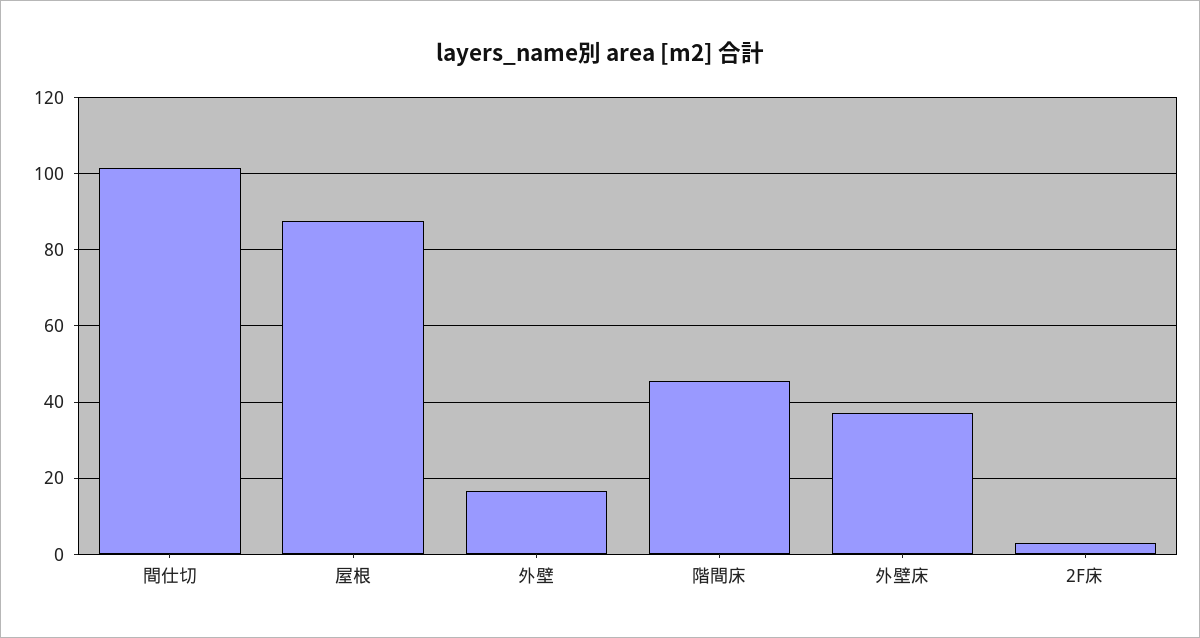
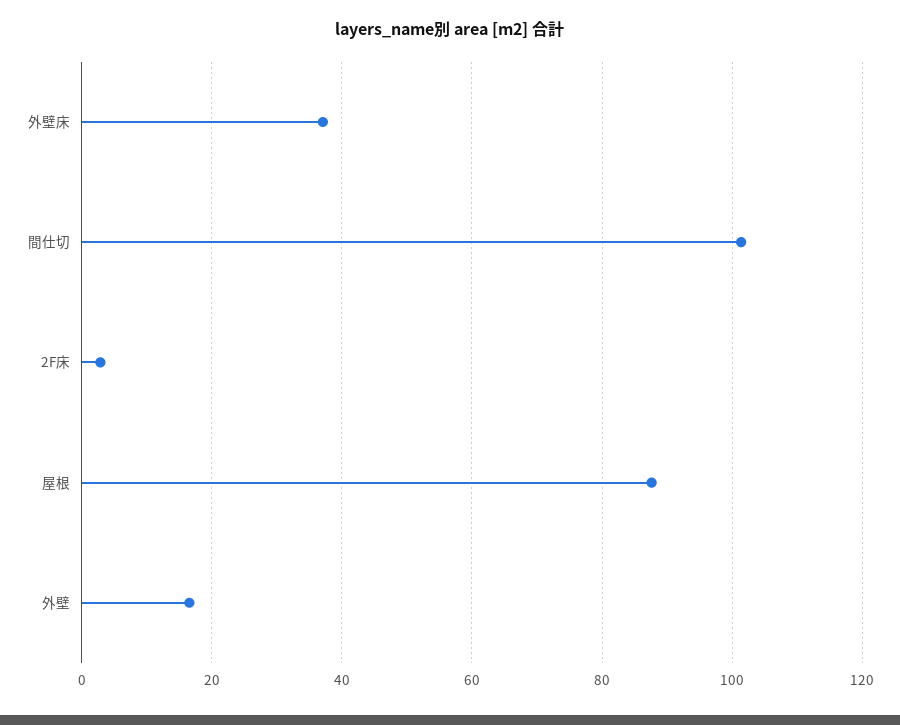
  {
    "間仕切": 102,
    "屋根": 88,
    "外壁": 16,
-   "階間床": 46,
    "外壁床": 38,
    "2F床": 2
  }

